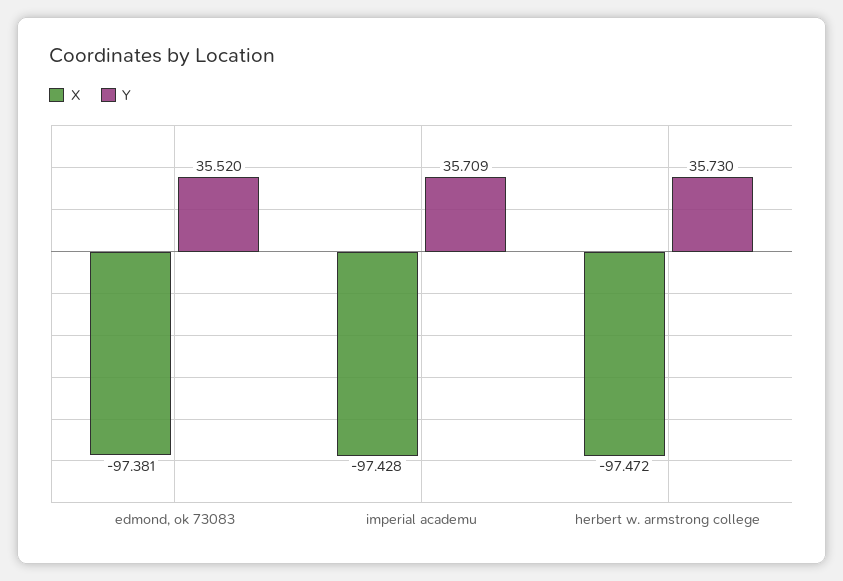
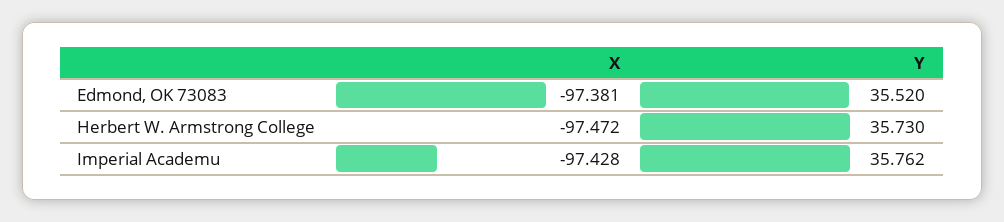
  {
    "X": {
      "edmond, ok 73083": -97.381,
      "imperial academu": -97.428,
      "herbert w. armstrong college": -97.472
    },
    "Y": {
      "edmond, ok 73083": 35.52,
-     "imperial academu": 35.709,
+     "imperial academu": 35.762,
      "herbert w. armstrong college": 35.73
    }
  }

